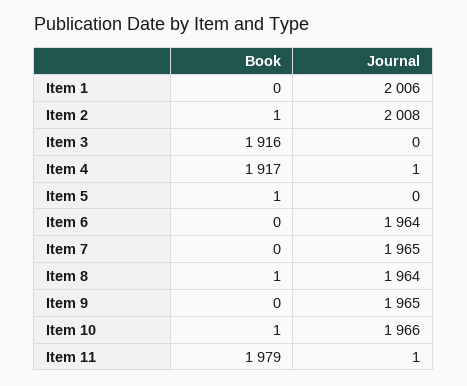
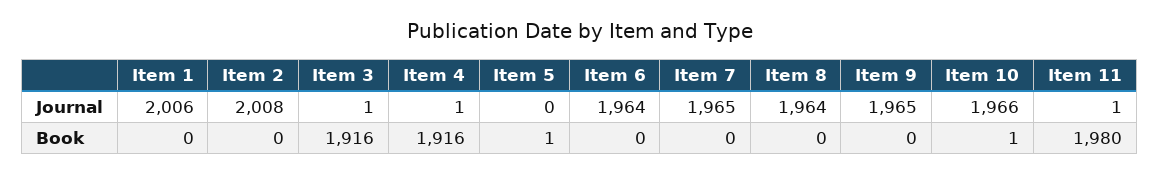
  {
    "Book": {
      "Item 1": 0,
-     "Item 2": 1,
+     "Item 2": 0,
      "Item 3": 1916,
-     "Item 4": 1917,
+     "Item 4": 1916,
      "Item 5": 1,
      "Item 6": 0,
      "Item 7": 0,
-     "Item 8": 1,
+     "Item 8": 0,
      "Item 9": 0,
      "Item 10": 1,
-     "Item 11": 1979
+     "Item 11": 1980
    },
    "Journal": {
      "Item 1": 2006,
      "Item 2": 2008,
-     "Item 3": 0,
+     "Item 3": 1,
      "Item 4": 1,
      "Item 5": 0,
      "Item 6": 1964,
      "Item 7": 1965,
      "Item 8": 1964,
      "Item 9": 1965,
      "Item 10": 1966,
      "Item 11": 1
    }
  }

